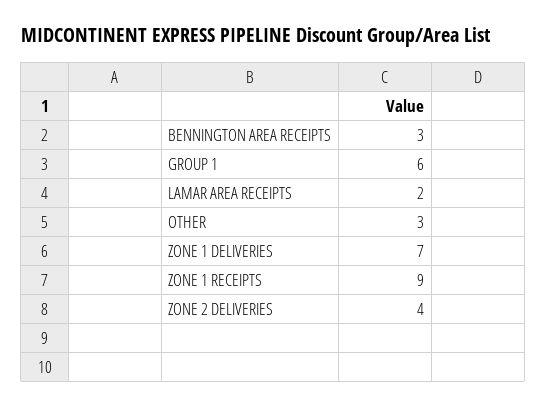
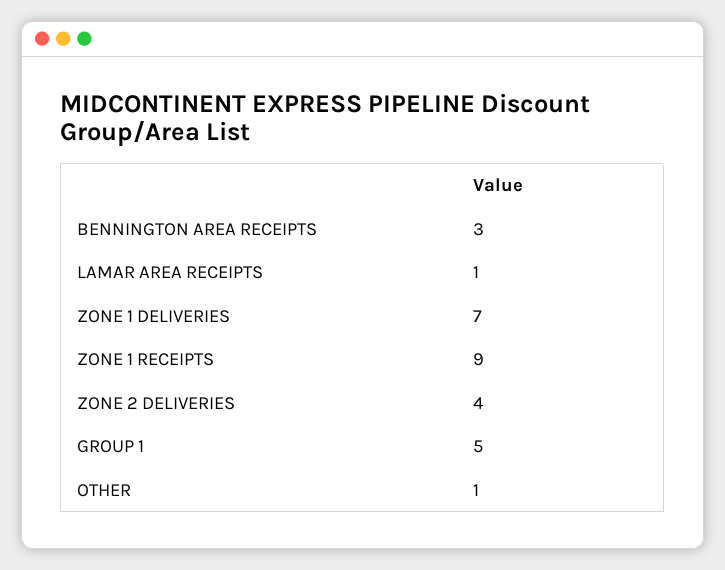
  {
    "BENNINGTON AREA RECEIPTS": 3,
-   "GROUP 1": 6,
+   "GROUP 1": 5,
-   "LAMAR AREA RECEIPTS": 2,
+   "LAMAR AREA RECEIPTS": 1,
-   "OTHER": 3,
+   "OTHER": 1,
    "ZONE 1 DELIVERIES": 7,
    "ZONE 1 RECEIPTS": 9,
    "ZONE 2 DELIVERIES": 4
  }

